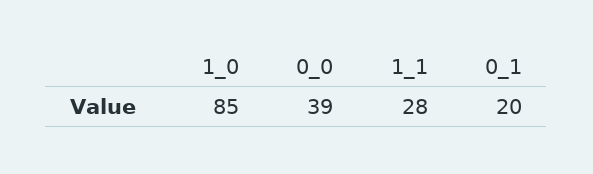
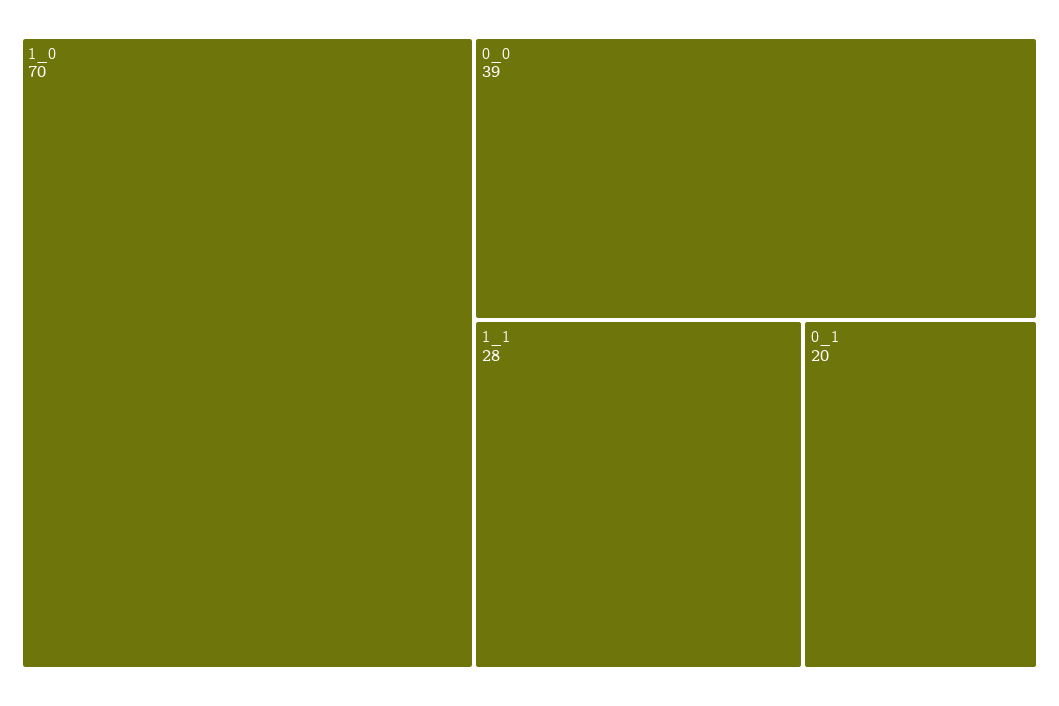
  {
-   "1_0": 85,
+   "1_0": 70,
    "0_0": 39,
    "1_1": 28,
    "0_1": 20
  }

